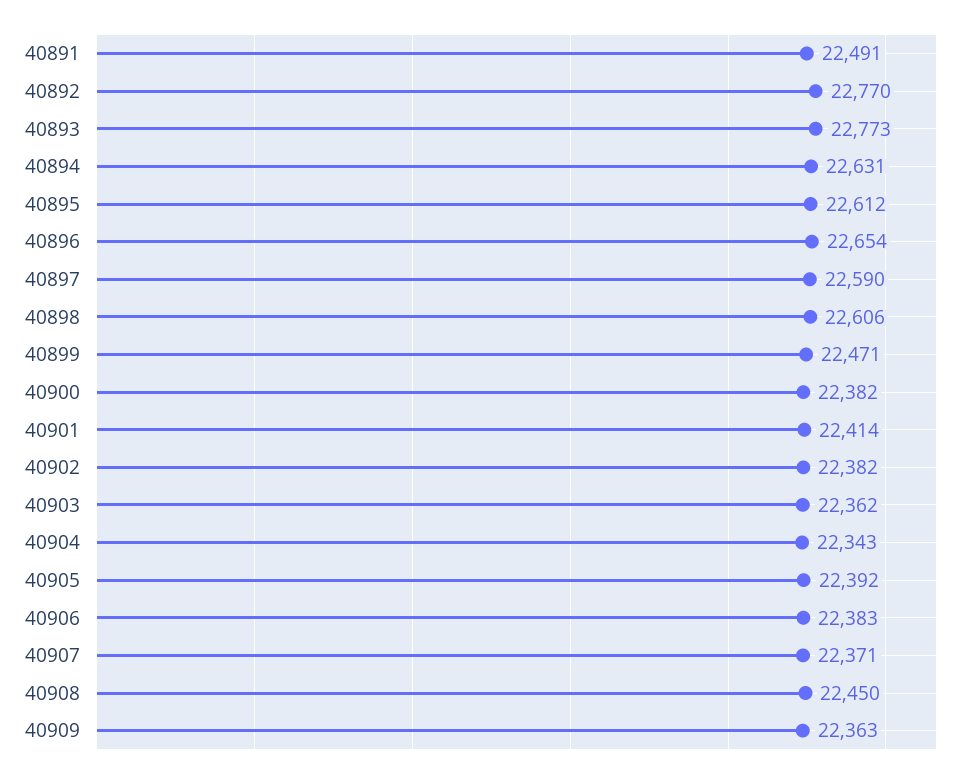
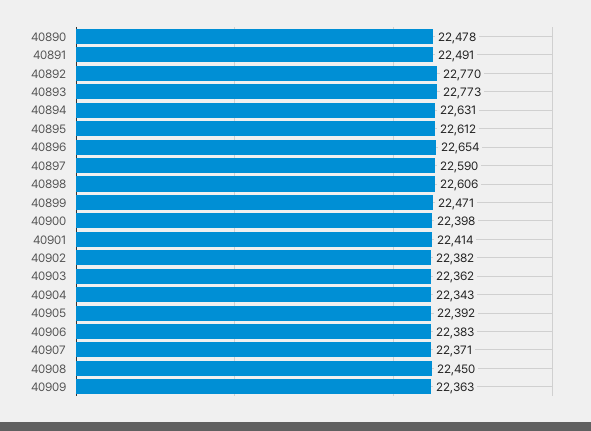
  {
    "40891": 22491,
    "40892": 22770,
    "40893": 22773,
    "40894": 22631,
    "40895": 22612,
    "40896": 22654,
    "40897": 22590,
    "40898": 22606,
    "40899": 22471,
-   "40900": 22382,
+   "40900": 22398,
    "40901": 22414,
    "40902": 22382,
    "40903": 22362,
    "40904": 22343,
    "40905": 22392,
    "40906": 22383,
    "40907": 22371,
    "40908": 22450,
-   "40909": 22363
+   "40909": 22363,
+   "40890": 22478
  }

